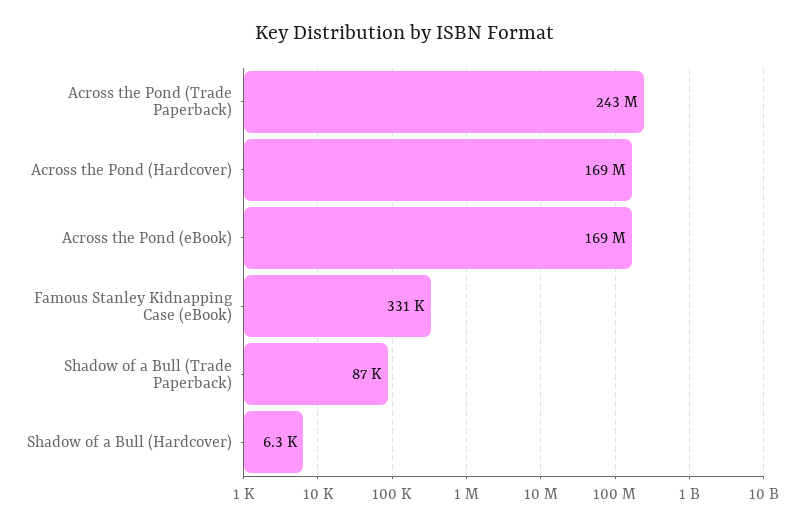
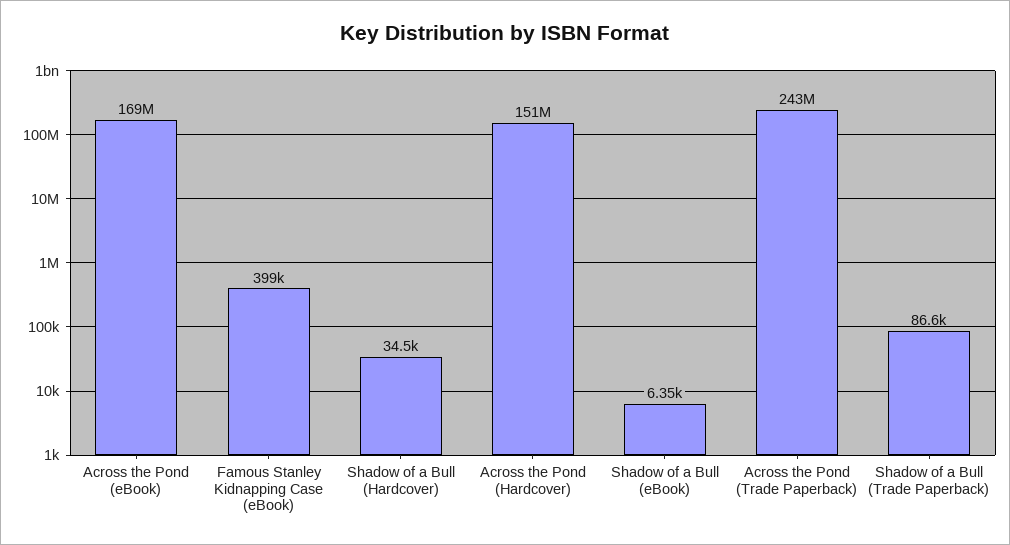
  {
    "Across the Pond (Trade Paperback)": 243000000,
-   "Across the Pond (Hardcover)": 169000000,
+   "Across the Pond (Hardcover)": 151000000,
    "Across the Pond (eBook)": 169000000,
-   "Famous Stanley Kidnapping Case (eBook)": 331000,
+   "Famous Stanley Kidnapping Case (eBook)": 399000,
    "Shadow of a Bull (Trade Paperback)": 86600,
-   "Shadow of a Bull (Hardcover)": 6300
+   "Shadow of a Bull (Hardcover)": 34500,
+   "Shadow of a Bull (eBook)": 6350
  }

